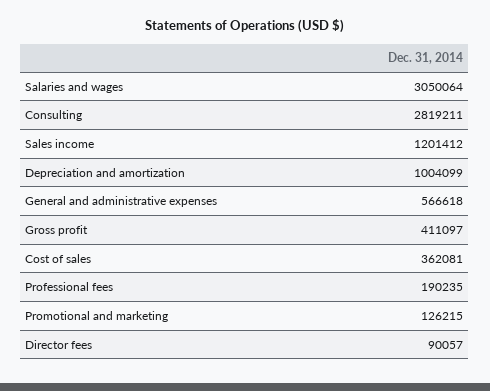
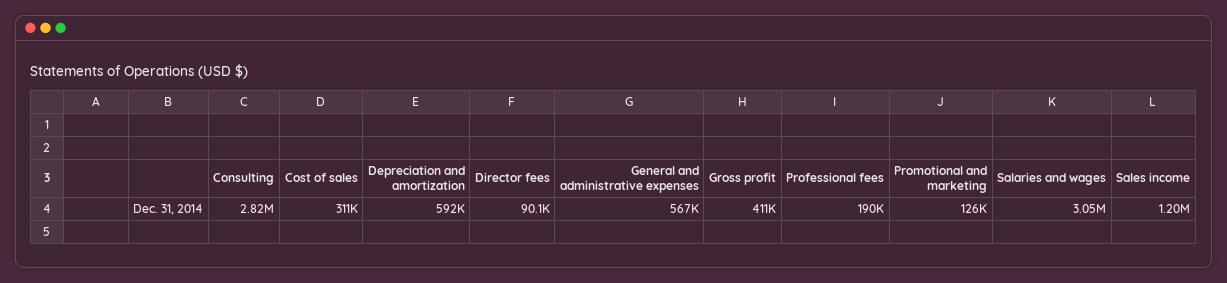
  {
    "Salaries and wages": 3050064,
    "Consulting": 2819211,
    "Sales income": 1201412,
-   "Depreciation and amortization": 1004099,
+   "Depreciation and amortization": 592000,
    "General and administrative expenses": 566618,
    "Gross profit": 411097,
-   "Cost of sales": 362081,
+   "Cost of sales": 311000,
    "Professional fees": 190235,
    "Promotional and marketing": 126215,
    "Director fees": 90057
  }

